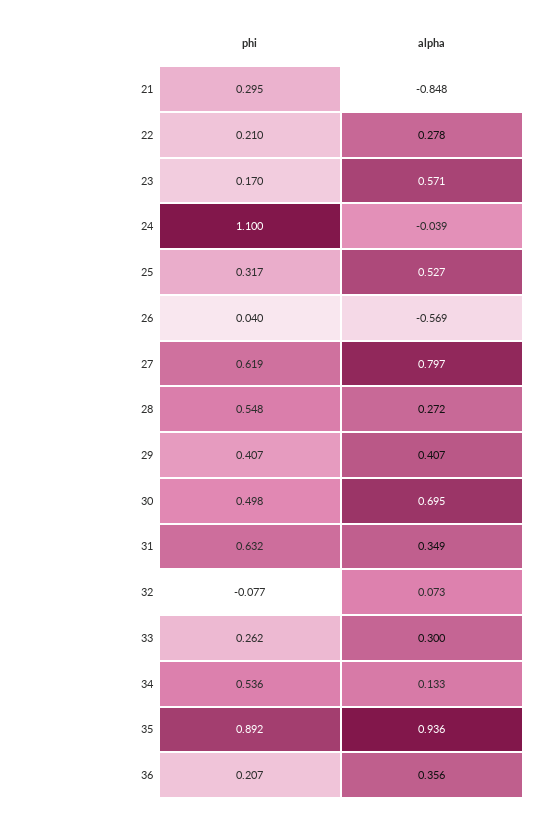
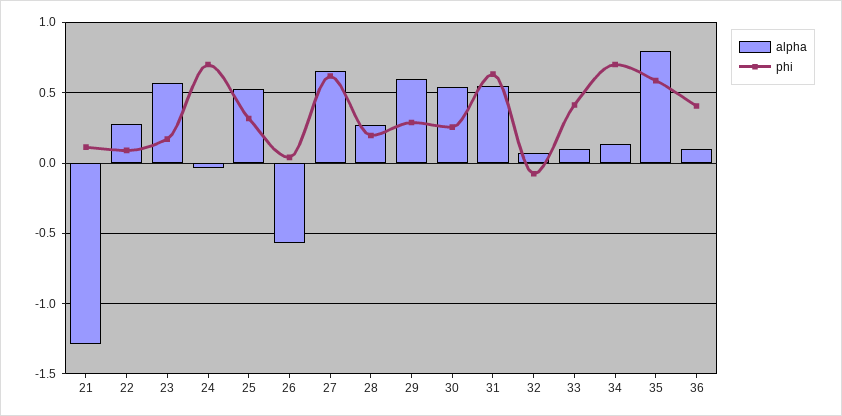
  {
    "phi": {
-     "21": 0.295,
+     "21": 0.1,
-     "22": 0.21,
+     "22": 0.1,
      "23": 0.17,
-     "24": 1.1,
+     "24": 0.7,
      "25": 0.317,
      "26": 0.04,
      "27": 0.619,
-     "28": 0.548,
+     "28": 0.2,
-     "29": 0.407,
+     "29": 0.3,
-     "30": 0.498,
+     "30": 0.25,
      "31": 0.632,
      "32": -0.077,
-     "33": 0.262,
+     "33": 0.4,
-     "34": 0.536,
+     "34": 0.7,
-     "35": 0.892,
+     "35": 0.6,
-     "36": 0.207
+     "36": 0.4
    },
    "alpha": {
-     "21": -0.848,
+     "21": -1.3,
      "22": 0.278,
      "23": 0.571,
      "24": -0.039,
      "25": 0.527,
      "26": -0.569,
-     "27": 0.797,
+     "27": 0.65,
      "28": 0.272,
-     "29": 0.407,
+     "29": 0.6,
-     "30": 0.695,
+     "30": 0.55,
-     "31": 0.349,
+     "31": 0.55,
      "32": 0.073,
-     "33": 0.3,
+     "33": 0.1,
      "34": 0.133,
-     "35": 0.936,
+     "35": 0.8,
-     "36": 0.356
+     "36": 0.1
    }
  }

